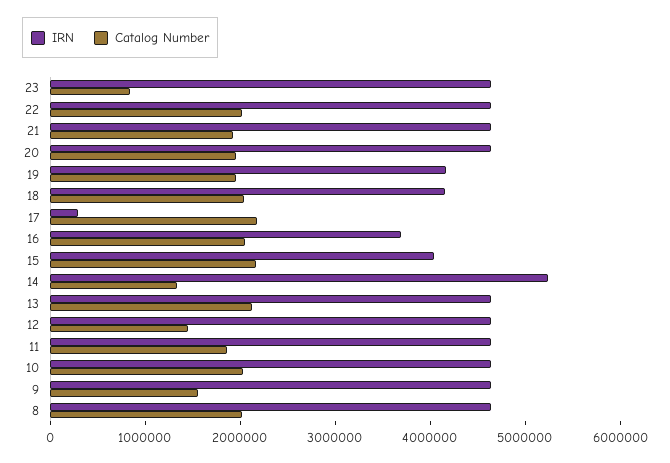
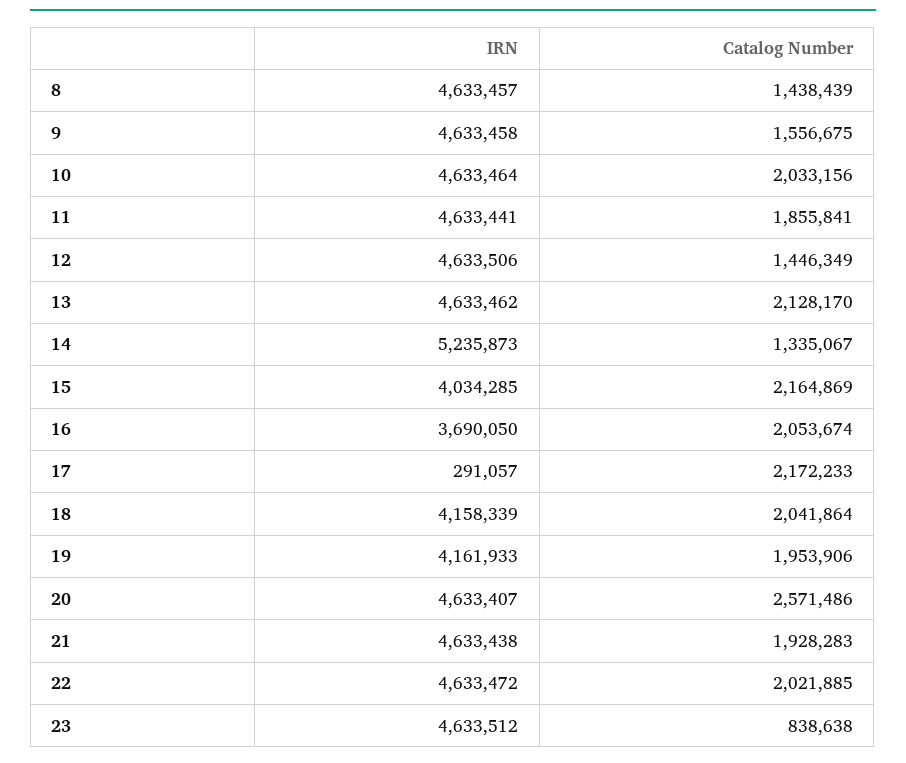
  {
    "IRN": {
      "23": 4633512,
      "22": 4633472,
      "21": 4633438,
      "20": 4633407,
      "19": 4161933,
      "18": 4158339,
      "17": 291057,
      "16": 3690050,
      "15": 4034285,
      "14": 5235873,
      "13": 4633462,
      "12": 4633506,
      "11": 4633441,
      "10": 4633464,
      "9": 4633458,
      "8": 4633457
    },
    "Catalog Number": {
      "23": 838638,
      "22": 2021885,
      "21": 1928283,
-     "20": 2000000,
+     "20": 2571486,
      "19": 1953906,
      "18": 2041864,
      "17": 2172233,
      "16": 2053674,
      "15": 2164869,
      "14": 1335067,
      "13": 2128170,
      "12": 1446349,
      "11": 1855841,
      "10": 2033156,
      "9": 1556675,
-     "8": 2000000
+     "8": 1438439
    }
  }

